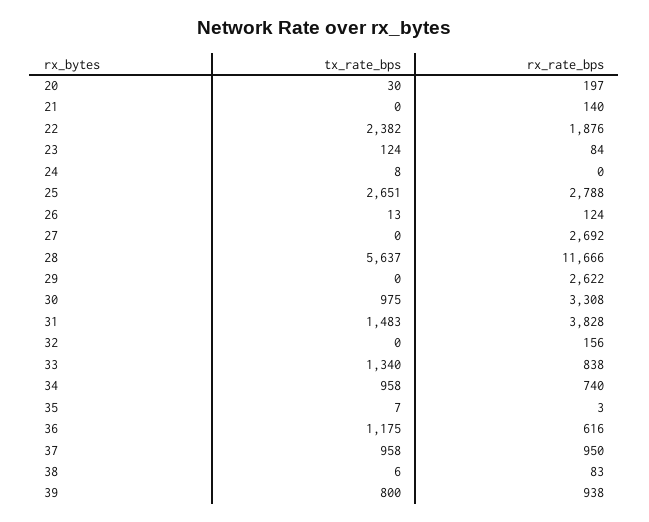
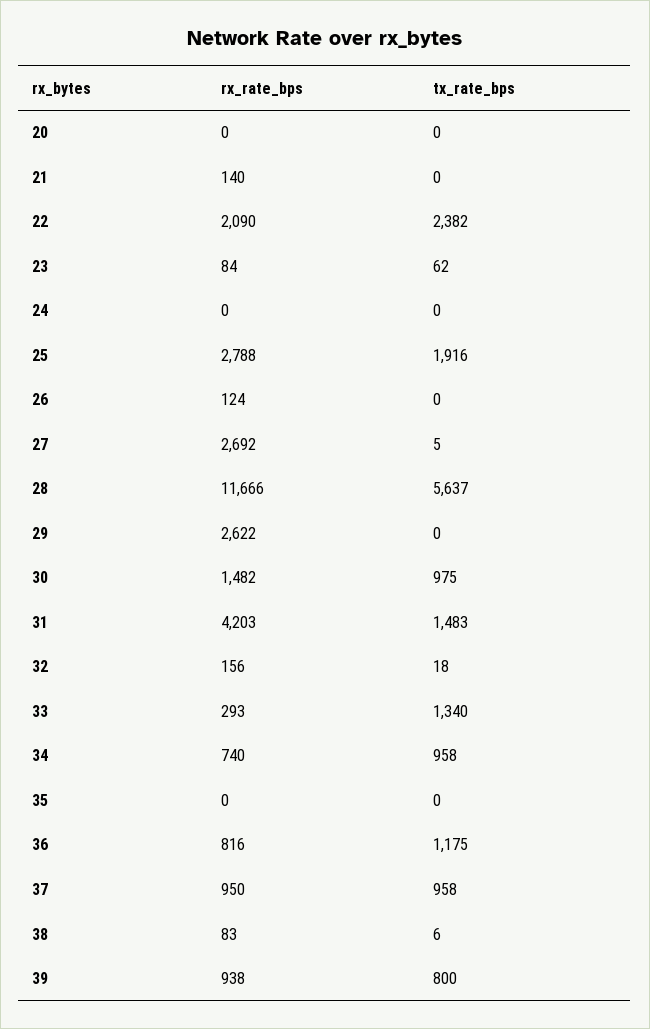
  {
    "tx_rate_bps": {
-     "20": 30,
+     "20": 0,
      "21": 0,
      "22": 2382,
-     "23": 124,
+     "23": 62,
-     "24": 8,
+     "24": 0,
-     "25": 2651,
+     "25": 1916,
-     "26": 13,
+     "26": 0,
-     "27": 0,
+     "27": 5,
      "28": 5637,
      "29": 0,
      "30": 975,
      "31": 1483,
-     "32": 0,
+     "32": 18,
      "33": 1340,
      "34": 958,
-     "35": 7,
+     "35": 0,
      "36": 1175,
      "37": 958,
      "38": 6,
      "39": 800
    },
    "rx_rate_bps": {
-     "20": 197,
+     "20": 0,
      "21": 140,
-     "22": 1876,
+     "22": 2090,
      "23": 84,
      "24": 0,
      "25": 2788,
      "26": 124,
      "27": 2692,
      "28": 11666,
      "29": 2622,
-     "30": 3308,
+     "30": 1482,
-     "31": 3828,
+     "31": 4203,
      "32": 156,
-     "33": 838,
+     "33": 293,
      "34": 740,
-     "35": 3,
+     "35": 0,
-     "36": 616,
+     "36": 816,
      "37": 950,
      "38": 83,
      "39": 938
    }
  }

